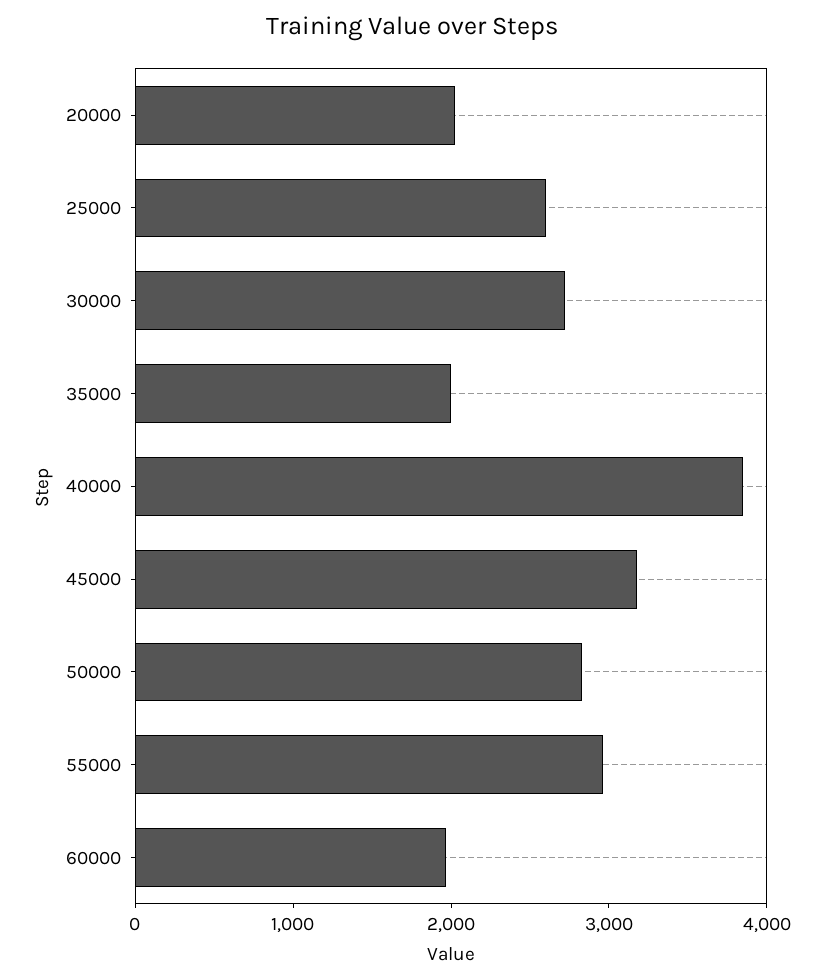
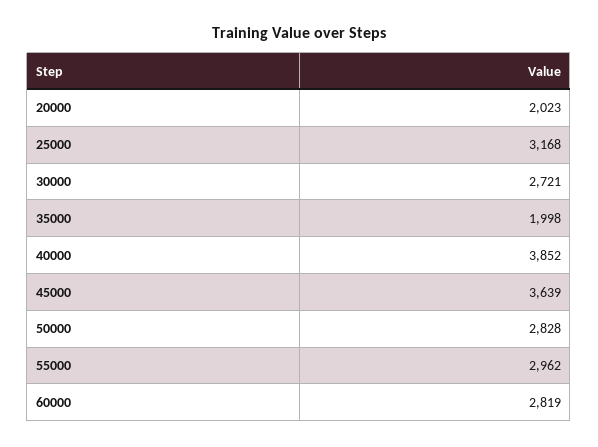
  {
    "20000": 2023,
-   "25000": 2600,
+   "25000": 3168,
    "30000": 2721,
    "35000": 1998,
    "40000": 3852,
-   "45000": 3200,
+   "45000": 3639,
    "50000": 2828,
    "55000": 2962,
-   "60000": 2000
+   "60000": 2819
  }

